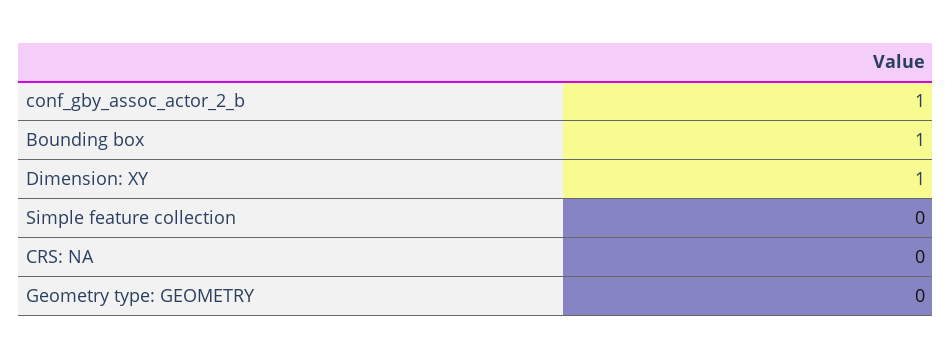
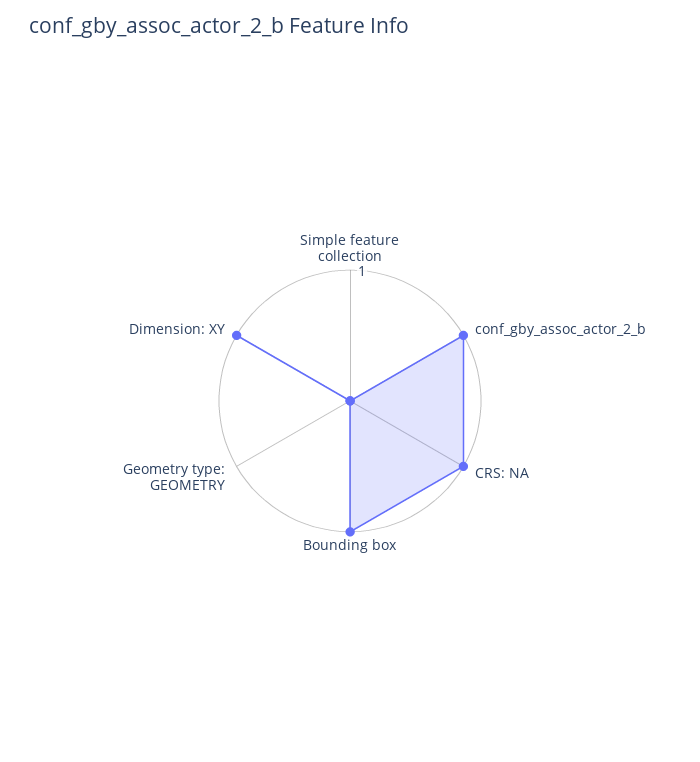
  {
    "conf_gby_assoc_actor_2_b": 1,
    "Bounding box": 1,
    "Dimension: XY": 1,
    "Simple feature collection": 0,
-   "CRS: NA": 0,
+   "CRS: NA": 1,
    "Geometry type: GEOMETRY": 0
  }

